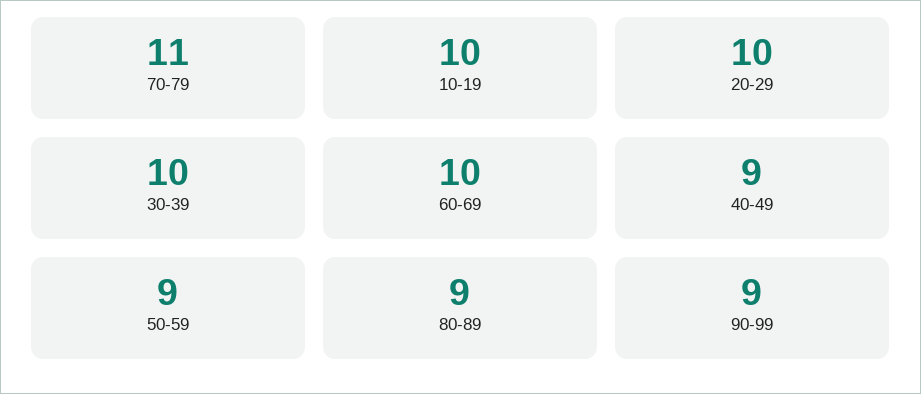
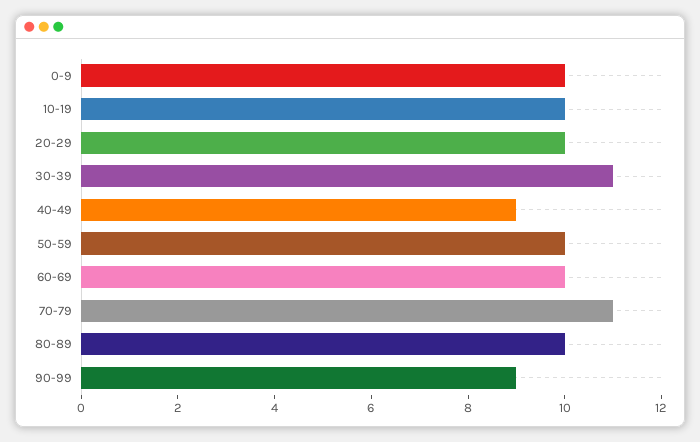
  {
    "70-79": 11,
    "10-19": 10,
    "20-29": 10,
-   "30-39": 10,
+   "30-39": 11,
    "60-69": 10,
    "40-49": 9,
-   "50-59": 9,
+   "50-59": 10,
-   "80-89": 9,
+   "80-89": 10,
-   "90-99": 9
+   "90-99": 9,
+   "0-9": 10
  }

